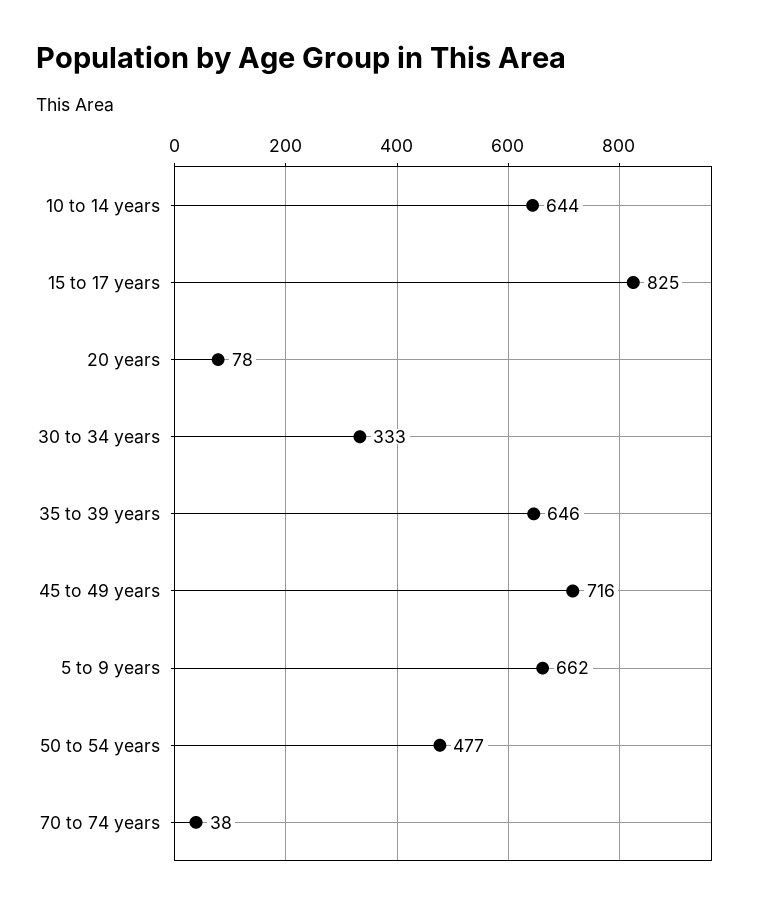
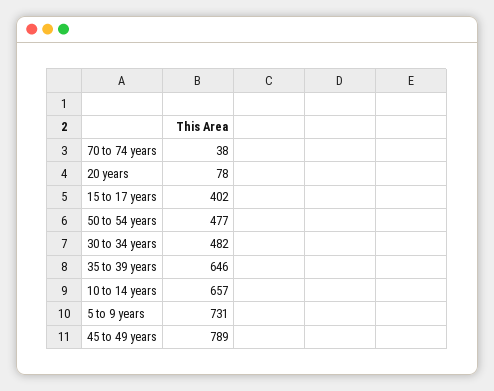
  {
-   "10 to 14 years": 644,
+   "10 to 14 years": 657,
-   "15 to 17 years": 825,
+   "15 to 17 years": 402,
    "20 years": 78,
-   "30 to 34 years": 333,
+   "30 to 34 years": 482,
    "35 to 39 years": 646,
-   "45 to 49 years": 716,
+   "45 to 49 years": 789,
-   "5 to 9 years": 662,
+   "5 to 9 years": 731,
    "50 to 54 years": 477,
    "70 to 74 years": 38
  }

